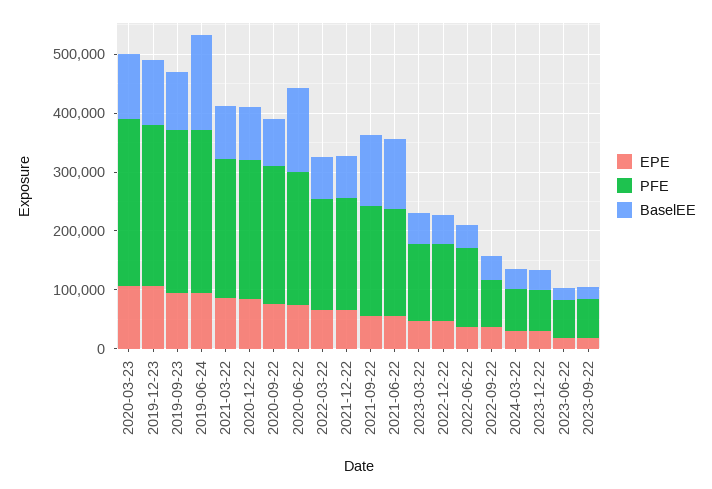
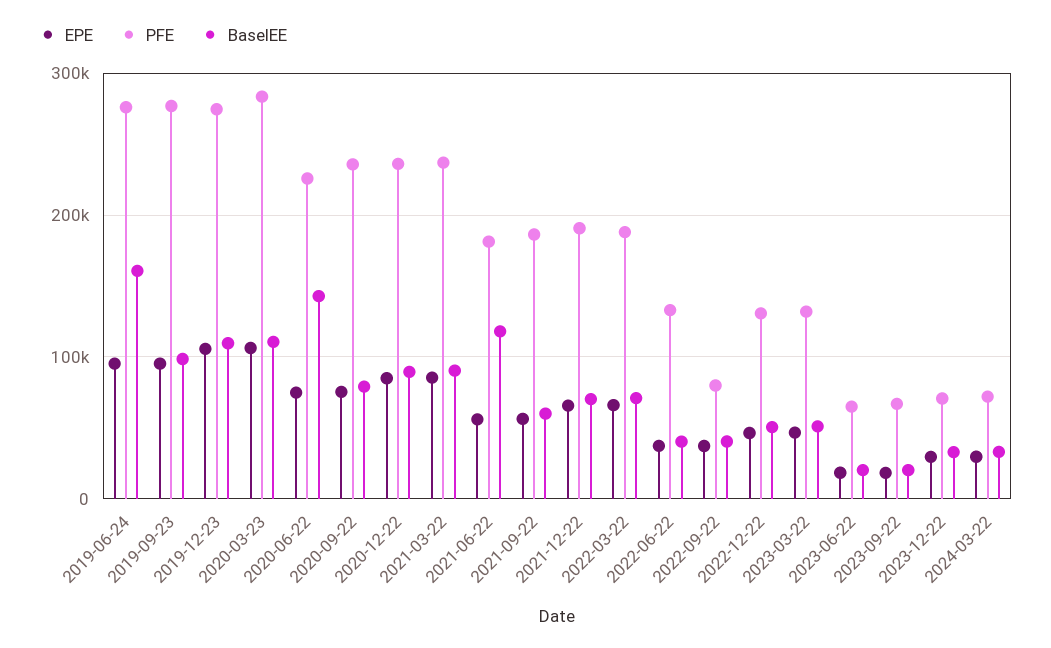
  {
    "EPE": {
      "2020-03-23": 110000,
      "2019-12-23": 110000,
      "2019-09-23": 100000,
      "2019-06-24": 100000,
      "2021-03-22": 90000,
      "2020-12-22": 80000,
      "2020-09-22": 80000,
      "2020-06-22": 70000,
      "2022-03-22": 70000,
      "2021-12-22": 70000,
      "2021-09-22": 60000,
      "2021-06-22": 60000,
      "2023-03-22": 50000,
      "2022-12-22": 50000,
      "2022-06-22": 40000,
      "2022-09-22": 40000,
      "2024-03-22": 30000,
      "2023-12-22": 30000,
      "2023-06-22": 20000,
      "2023-09-22": 20000
    },
    "PFE": {
      "2020-03-23": 280000,
      "2019-12-23": 270000,
      "2019-09-23": 280000,
      "2019-06-24": 280000,
      "2021-03-22": 240000,
      "2020-12-22": 240000,
      "2020-09-22": 240000,
      "2020-06-22": 230000,
      "2022-03-22": 190000,
      "2021-12-22": 190000,
      "2021-09-22": 190000,
      "2021-06-22": 180000,
      "2023-03-22": 130000,
      "2022-12-22": 130000,
      "2022-06-22": 130000,
      "2022-09-22": 80000,
      "2024-03-22": 70000,
      "2023-12-22": 70000,
      "2023-06-22": 60000,
      "2023-09-22": 70000
    },
    "BaselEE": {
      "2020-03-23": 110000,
      "2019-12-23": 110000,
      "2019-09-23": 100000,
      "2019-06-24": 160000,
      "2021-03-22": 90000,
      "2020-12-22": 90000,
      "2020-09-22": 80000,
      "2020-06-22": 140000,
      "2022-03-22": 70000,
      "2021-12-22": 70000,
-     "2021-09-22": 120000,
+     "2021-09-22": 60000,
      "2021-06-22": 120000,
      "2023-03-22": 50000,
      "2022-12-22": 50000,
      "2022-06-22": 40000,
      "2022-09-22": 40000,
      "2024-03-22": 30000,
      "2023-12-22": 30000,
      "2023-06-22": 20000,
      "2023-09-22": 20000
    }
  }

